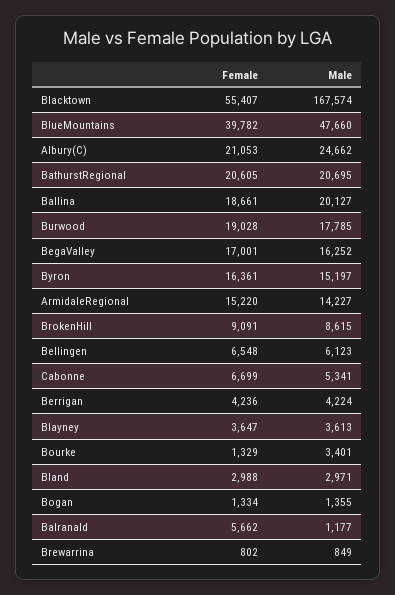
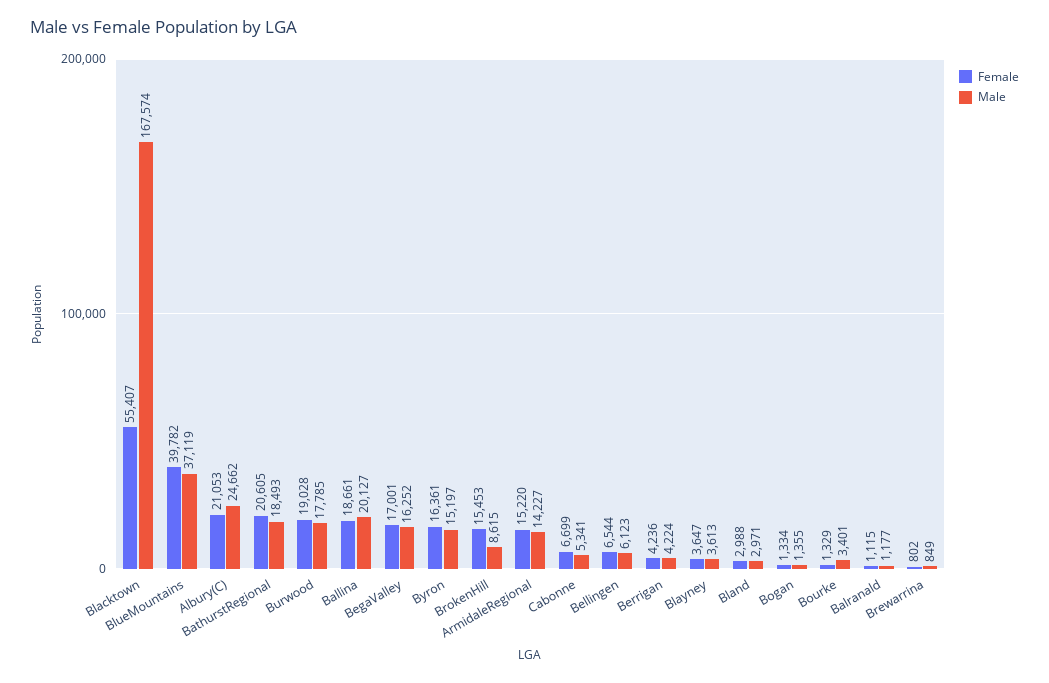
  {
    "Female": {
      "Blacktown": 55407,
      "BlueMountains": 39782,
      "Albury(C)": 21053,
      "BathurstRegional": 20605,
      "Ballina": 18661,
      "Burwood": 19028,
      "BegaValley": 17001,
      "Byron": 16361,
      "ArmidaleRegional": 15220,
-     "BrokenHill": 9091,
+     "BrokenHill": 15453,
-     "Bellingen": 6548,
+     "Bellingen": 6544,
      "Cabonne": 6699,
      "Berrigan": 4236,
      "Blayney": 3647,
      "Bourke": 1329,
      "Bland": 2988,
      "Bogan": 1334,
-     "Balranald": 5662,
+     "Balranald": 1115,
      "Brewarrina": 802
    },
    "Male": {
      "Blacktown": 167574,
-     "BlueMountains": 47660,
+     "BlueMountains": 37119,
      "Albury(C)": 24662,
-     "BathurstRegional": 20695,
+     "BathurstRegional": 18493,
      "Ballina": 20127,
      "Burwood": 17785,
      "BegaValley": 16252,
      "Byron": 15197,
      "ArmidaleRegional": 14227,
      "BrokenHill": 8615,
      "Bellingen": 6123,
      "Cabonne": 5341,
      "Berrigan": 4224,
      "Blayney": 3613,
      "Bourke": 3401,
      "Bland": 2971,
      "Bogan": 1355,
      "Balranald": 1177,
      "Brewarrina": 849
    }
  }

